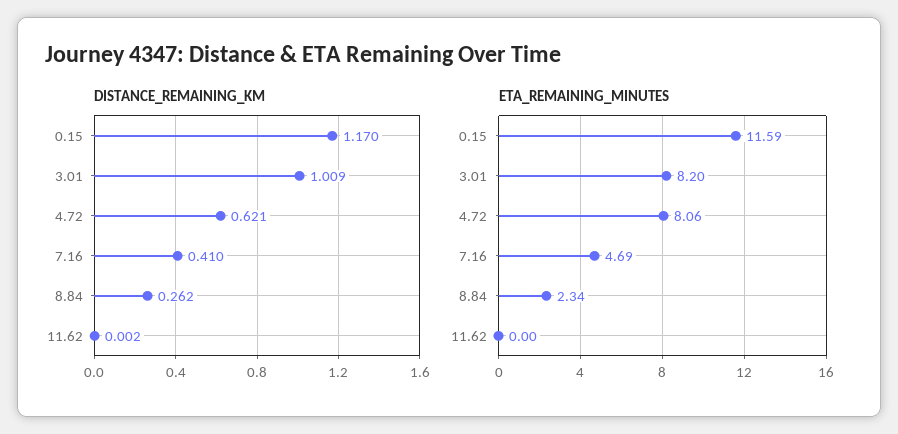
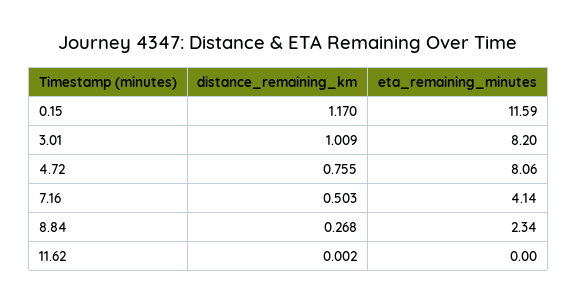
  {
    "DISTANCE_REMAINING_KM": {
      "0.15": 1.17,
      "3.01": 1.009,
-     "4.72": 0.621,
+     "4.72": 0.755,
-     "7.16": 0.41,
+     "7.16": 0.503,
-     "8.84": 0.262,
+     "8.84": 0.268,
      "11.62": 0.002
    },
    "ETA_REMAINING_MINUTES": {
      "0.15": 11.59,
      "3.01": 8.2,
      "4.72": 8.06,
-     "7.16": 4.69,
+     "7.16": 4.14,
      "8.84": 2.34,
      "11.62": 0
    }
  }

